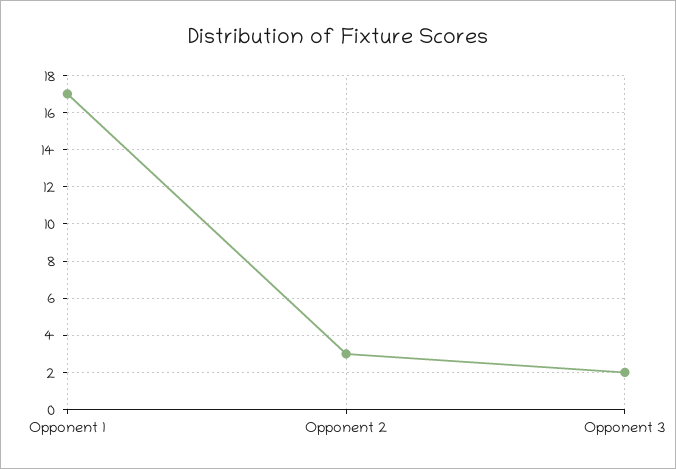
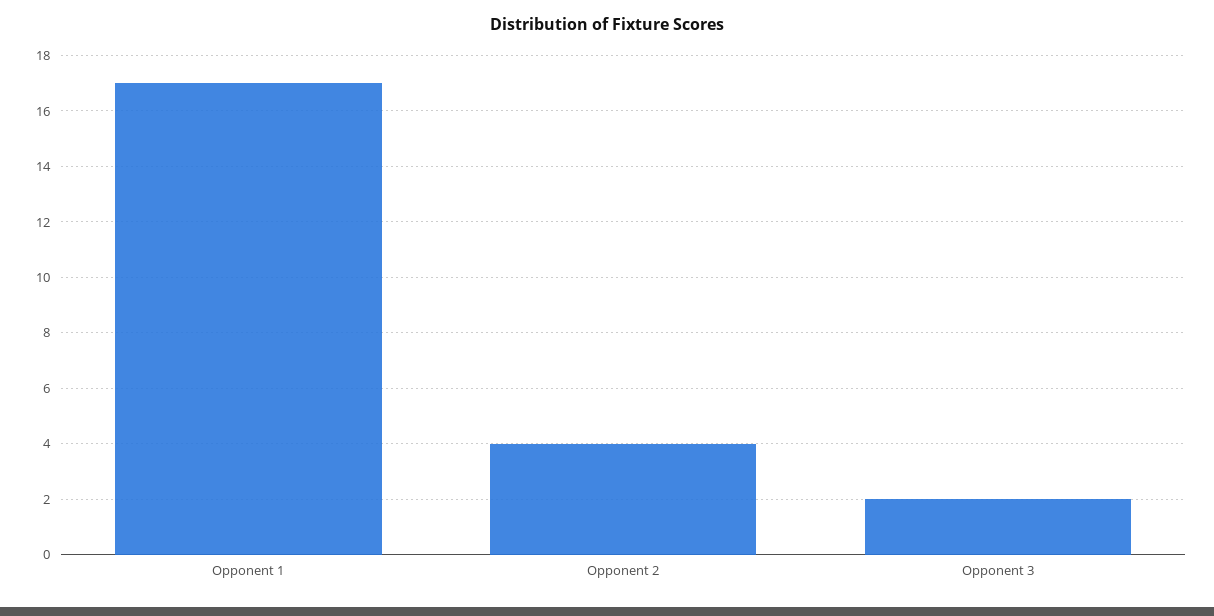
  {
    "Opponent 1": 17,
-   "Opponent 2": 3,
+   "Opponent 2": 4,
    "Opponent 3": 2
  }

